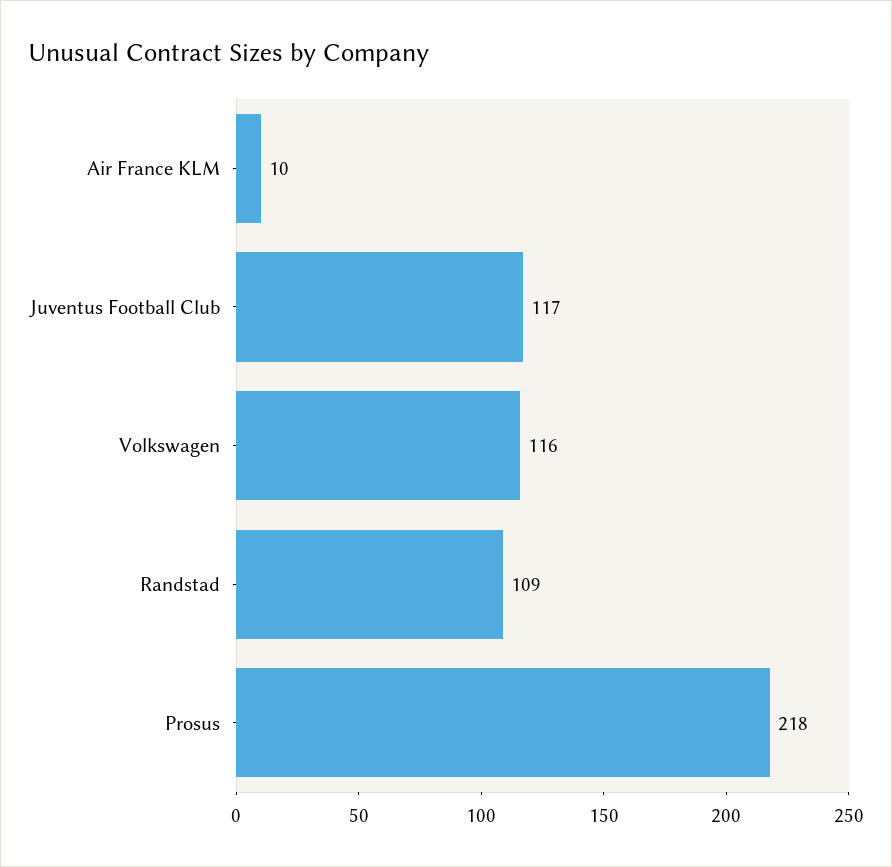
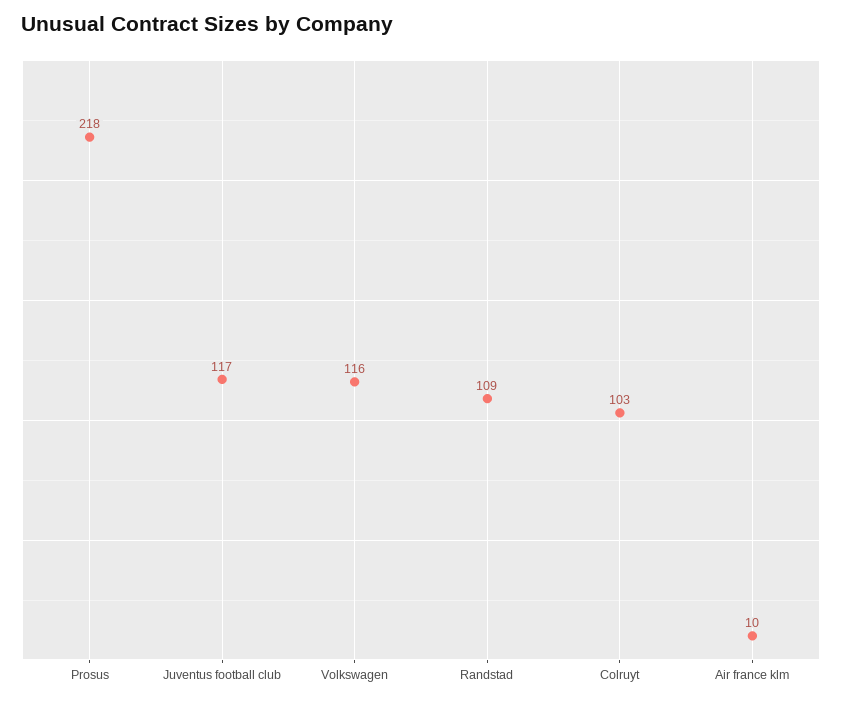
  {
    "Air France KLM": 10,
    "Juventus Football Club": 117,
    "Volkswagen": 116,
    "Randstad": 109,
-   "Prosus": 218
+   "Prosus": 218,
+   "Colruyt": 103
  }

